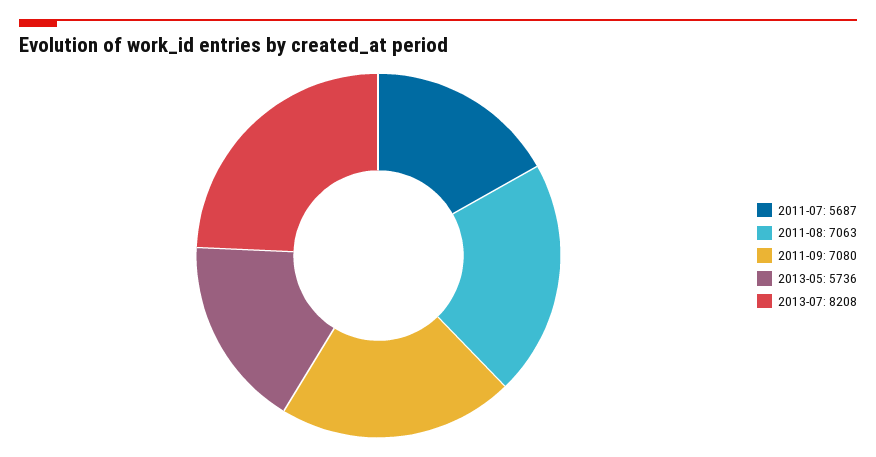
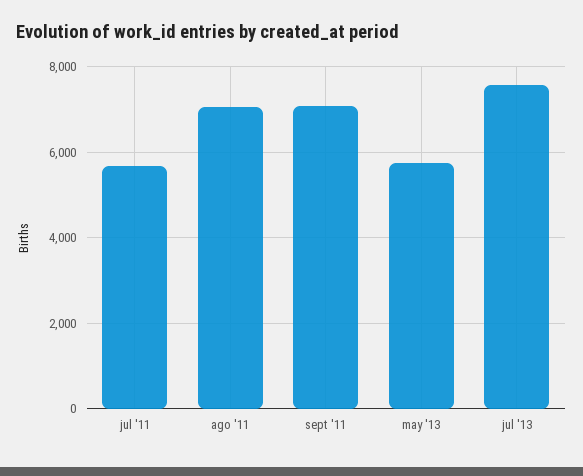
  {
    "2011-07": 5687,
    "2011-08": 7063,
    "2011-09": 7080,
    "2013-05": 5736,
-   "2013-07": 8208
+   "2013-07": 7600
  }

